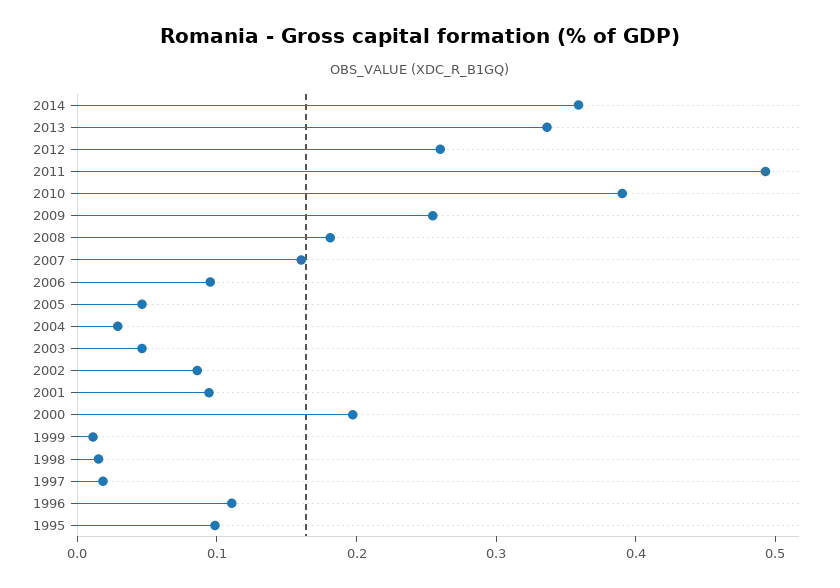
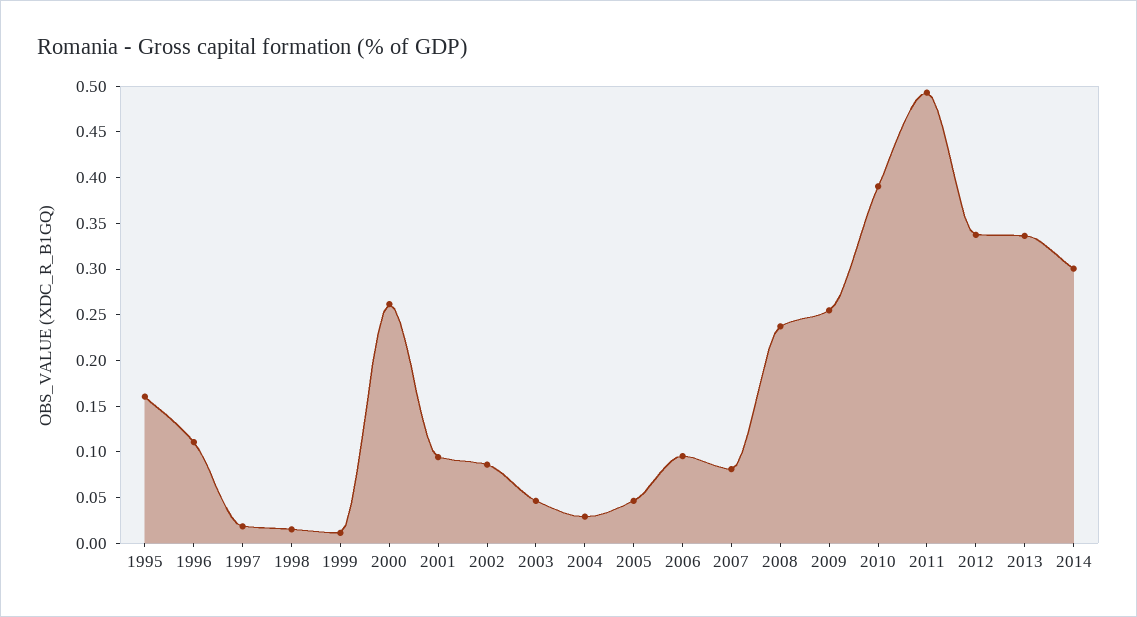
  {
-   "2014": 0.36,
+   "2014": 0.3,
    "2013": 0.34,
-   "2012": 0.26,
+   "2012": 0.34,
    "2011": 0.49,
    "2010": 0.39,
    "2009": 0.25,
-   "2008": 0.18,
+   "2008": 0.24,
-   "2007": 0.16,
+   "2007": 0.08,
    "2006": 0.1,
    "2005": 0.05,
    "2004": 0.03,
    "2003": 0.05,
    "2002": 0.09,
    "2001": 0.09,
-   "2000": 0.2,
+   "2000": 0.26,
    "1999": 0.01,
    "1998": 0.02,
    "1997": 0.02,
    "1996": 0.11,
-   "1995": 0.1
+   "1995": 0.16
  }

